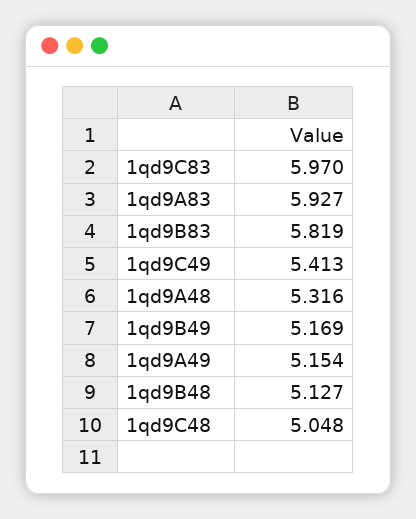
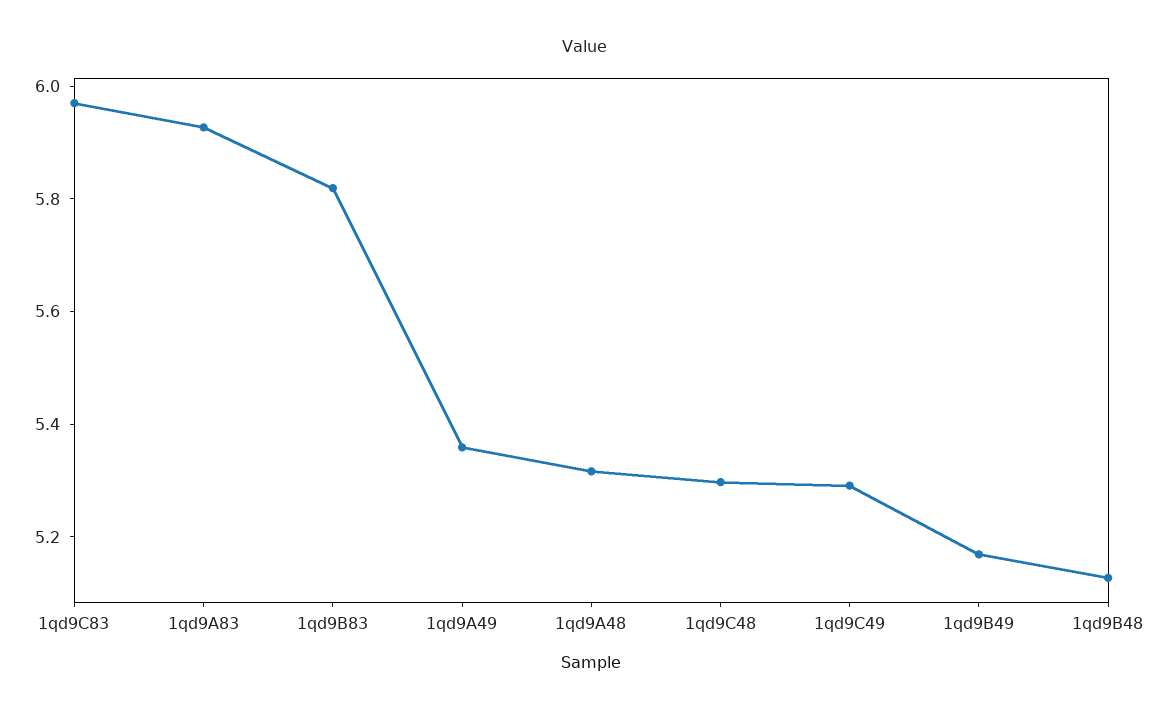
  {
    "1qd9C83": 5.97,
    "1qd9A83": 5.927,
    "1qd9B83": 5.819,
-   "1qd9C49": 5.413,
+   "1qd9C49": 5.3,
    "1qd9A48": 5.316,
    "1qd9B49": 5.169,
-   "1qd9A49": 5.154,
+   "1qd9A49": 5.35,
    "1qd9B48": 5.127,
-   "1qd9C48": 5.048
+   "1qd9C48": 5.3
  }

